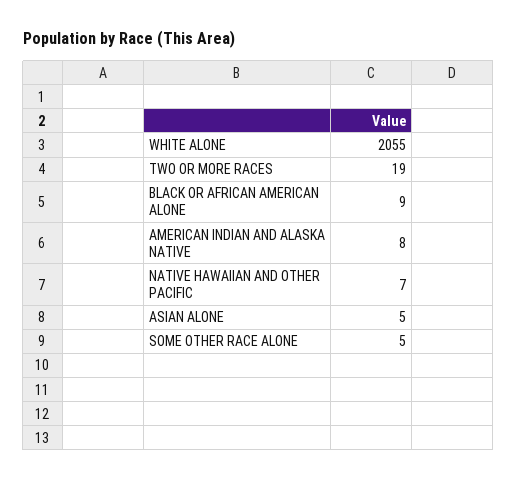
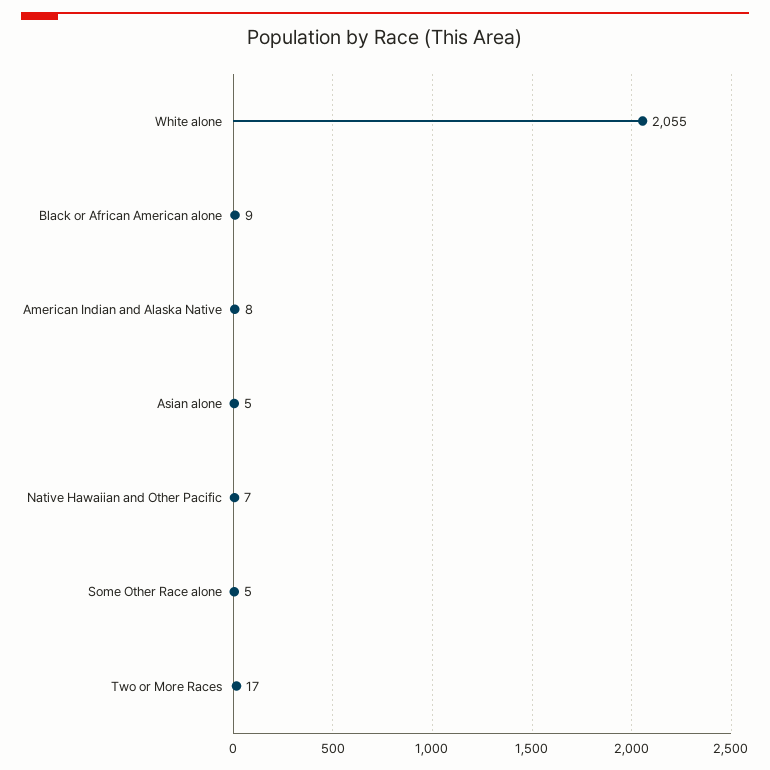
  {
    "WHITE ALONE": 2055,
-   "TWO OR MORE RACES": 19,
+   "TWO OR MORE RACES": 17,
    "BLACK OR AFRICAN AMERICAN ALONE": 9,
    "AMERICAN INDIAN AND ALASKA NATIVE": 8,
    "NATIVE HAWAIIAN AND OTHER PACIFIC": 7,
    "ASIAN ALONE": 5,
    "SOME OTHER RACE ALONE": 5
  }

